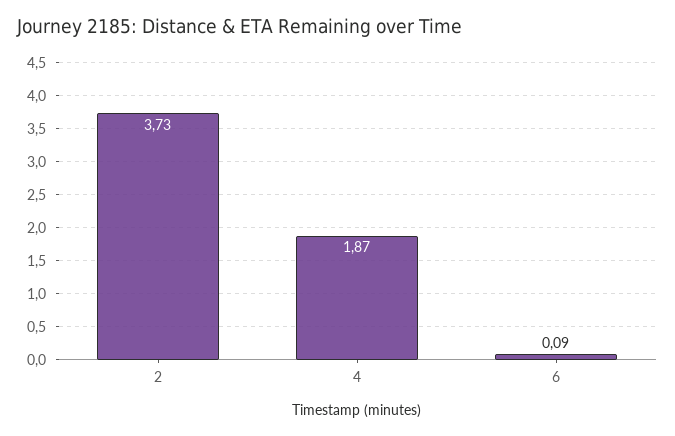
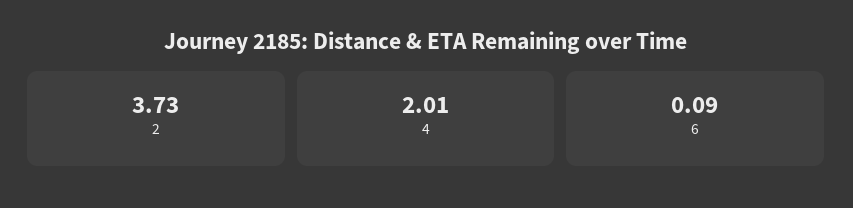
  {
    "2": 3.73,
-   "4": 1.87,
+   "4": 2.01,
    "6": 0.09
  }

